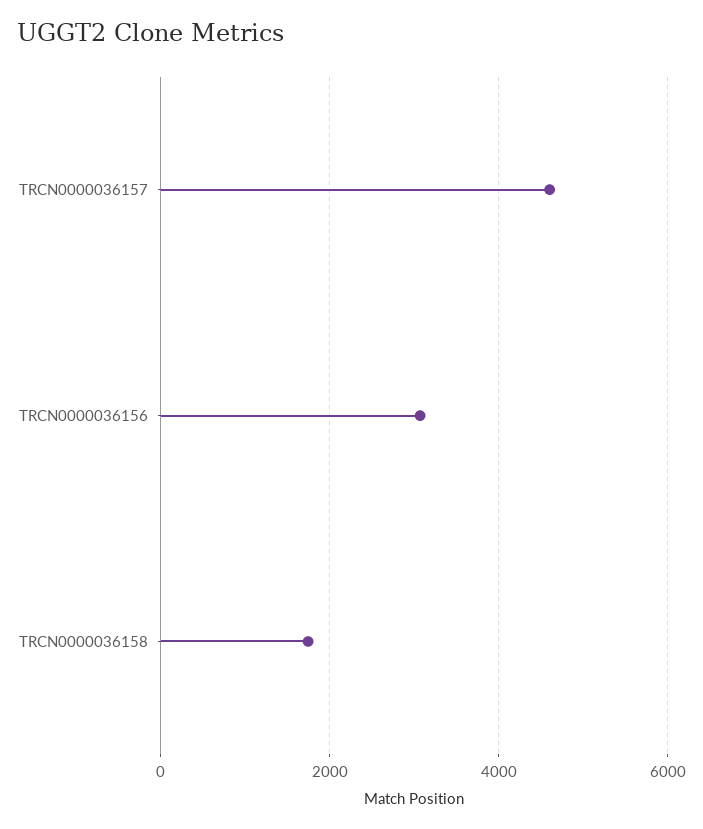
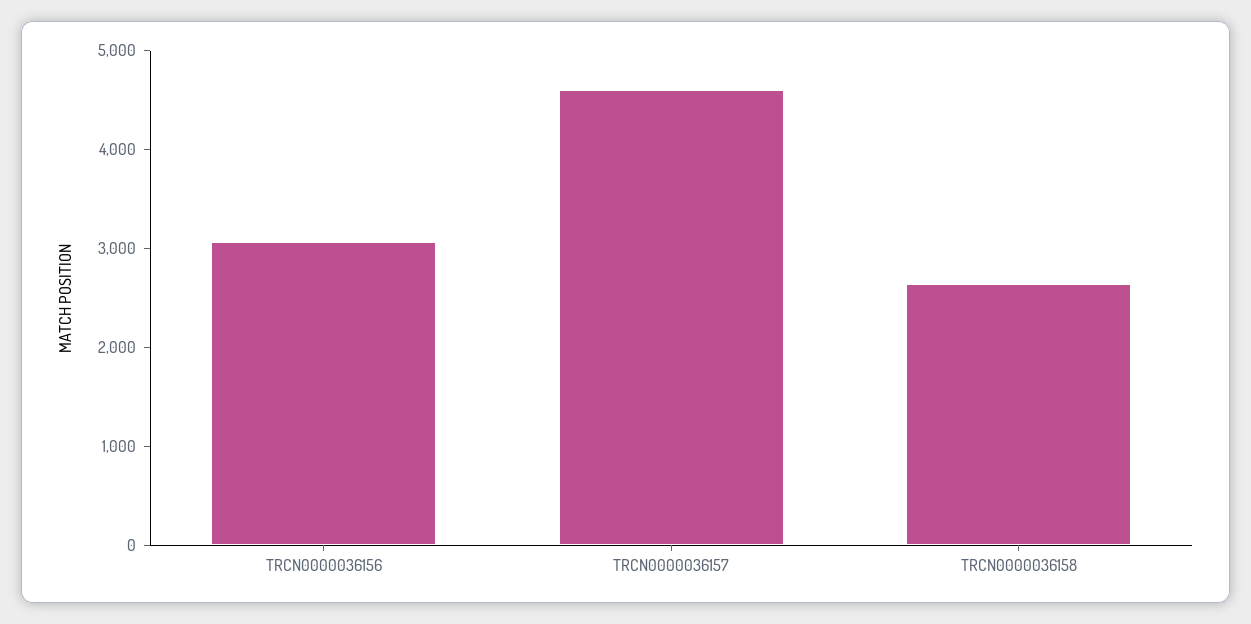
  {
    "TRCN0000036157": 4600,
    "TRCN0000036156": 3000,
-   "TRCN0000036158": 1800
+   "TRCN0000036158": 2600
  }

